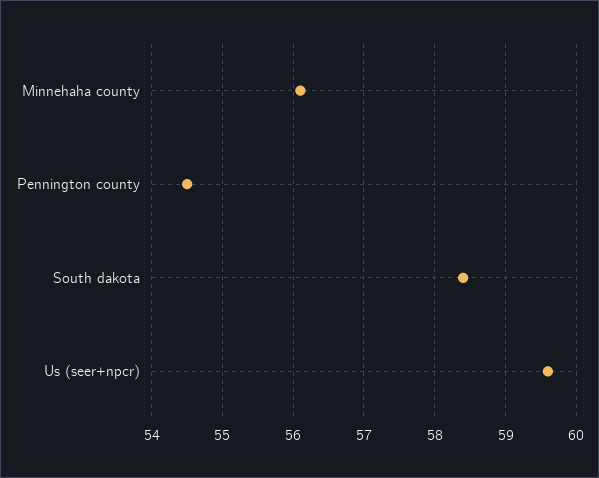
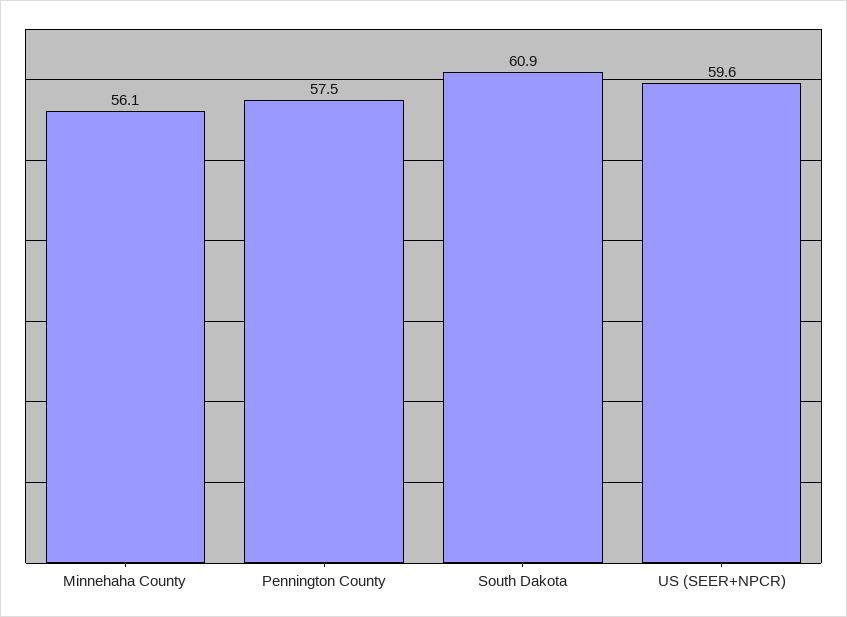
  {
    "Minnehaha county": 56.1,
-   "Pennington county": 54.5,
+   "Pennington county": 57.5,
-   "South dakota": 58.4,
+   "South dakota": 60.9,
    "Us (seer+npcr)": 59.6
  }

